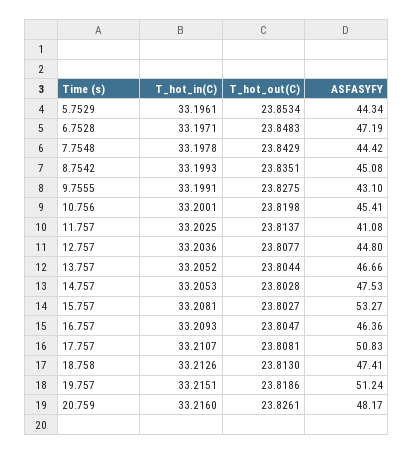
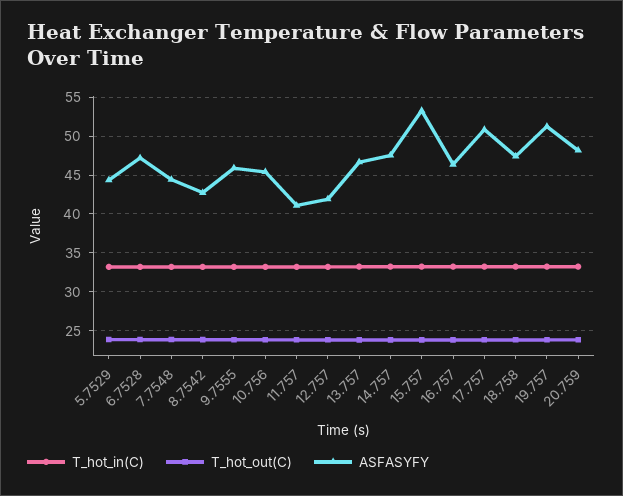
  {
    "T_hot_in(C)": {
      "5.7529": 33.1961,
      "6.7528": 33.1971,
      "7.7548": 33.1978,
      "8.7542": 33.1993,
      "9.7555": 33.1991,
      "10.756": 33.2001,
      "11.757": 33.2025,
      "12.757": 33.2036,
      "13.757": 33.2052,
      "14.757": 33.2053,
      "15.757": 33.2081,
      "16.757": 33.2093,
      "17.757": 33.2107,
      "18.758": 33.2126,
      "19.757": 33.2151,
      "20.759": 33.216
    },
    "T_hot_out(C)": {
      "5.7529": 23.8534,
      "6.7528": 23.8483,
      "7.7548": 23.8429,
      "8.7542": 23.8351,
      "9.7555": 23.8275,
      "10.756": 23.8198,
      "11.757": 23.8137,
      "12.757": 23.8077,
      "13.757": 23.8044,
      "14.757": 23.8028,
      "15.757": 23.8027,
      "16.757": 23.8047,
      "17.757": 23.8081,
      "18.758": 23.813,
      "19.757": 23.8186,
      "20.759": 23.8261
    },
    "ASFASYFY": {
      "5.7529": 44.34,
      "6.7528": 47.19,
      "7.7548": 44.42,
-     "8.7542": 45.08,
+     "8.7542": 43,
-     "9.7555": 43.1,
+     "9.7555": 46,
      "10.756": 45.41,
      "11.757": 41.08,
-     "12.757": 44.8,
+     "12.757": 42,
      "13.757": 46.66,
      "14.757": 47.53,
      "15.757": 53.27,
      "16.757": 46.36,
      "17.757": 50.83,
      "18.758": 47.41,
      "19.757": 51.24,
      "20.759": 48.17
    }
  }

